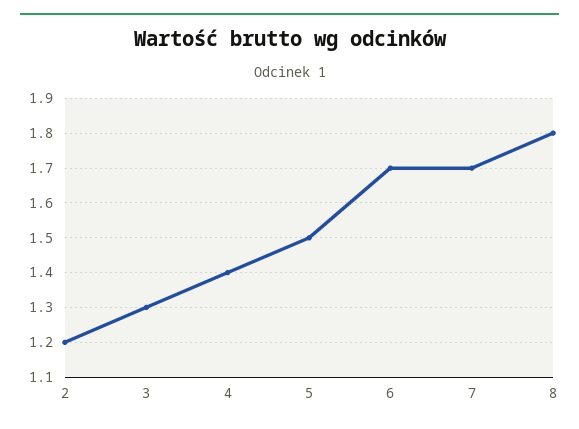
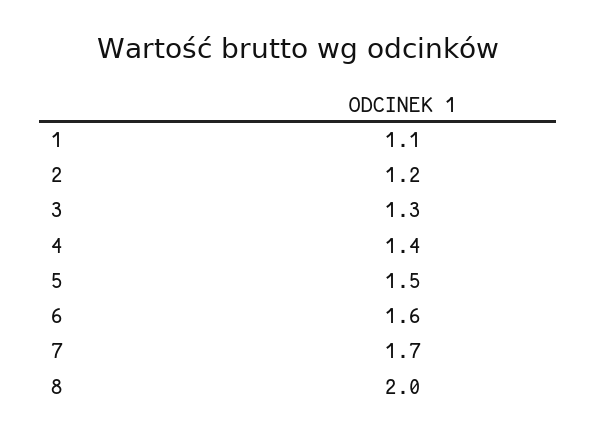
  {
    "2": 1.2,
    "3": 1.3,
    "4": 1.4,
    "5": 1.5,
-   "6": 1.7,
+   "6": 1.6,
    "7": 1.7,
-   "8": 1.8
+   "8": 2,
+   "1": 1.1
  }

